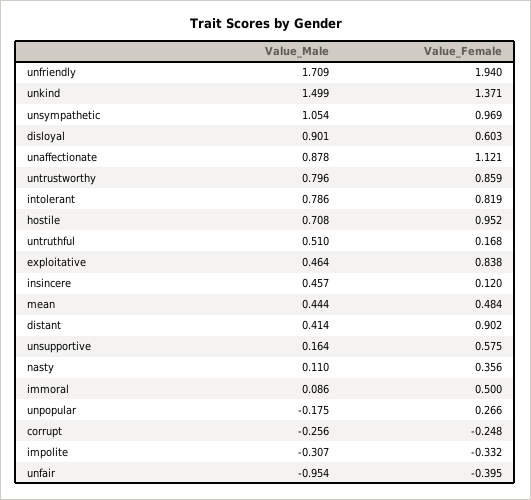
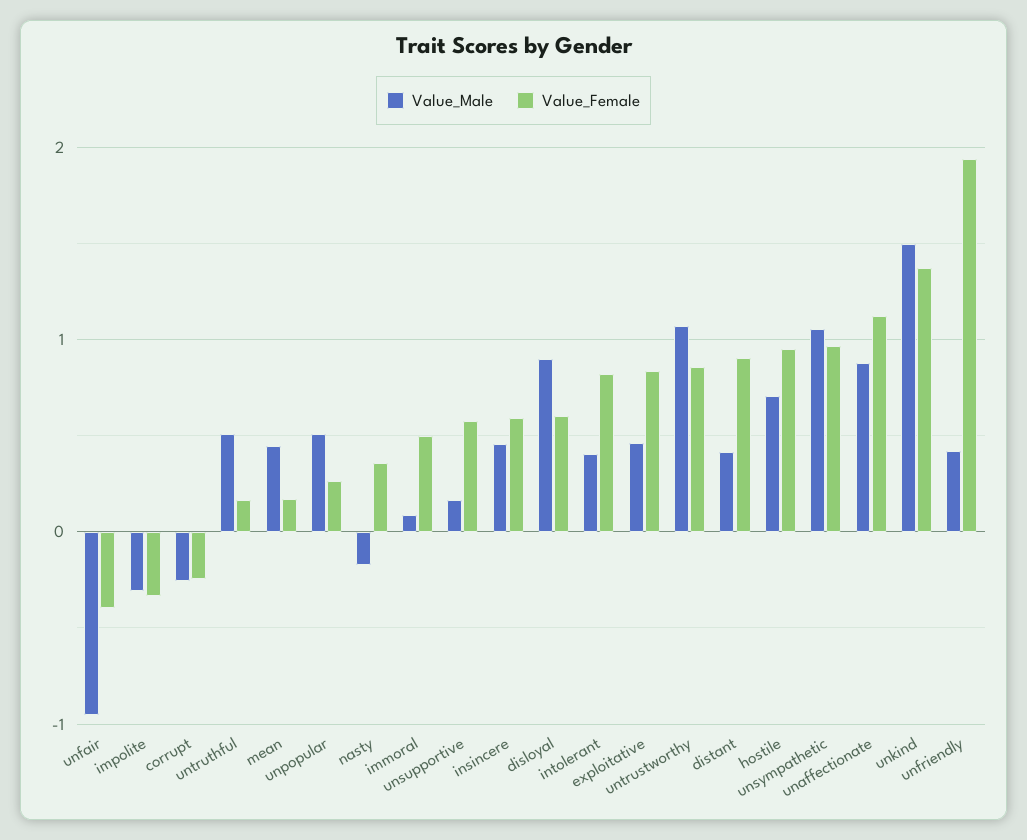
  {
    "Value_Male": {
-     "unfriendly": 1.709,
+     "unfriendly": 0.4,
      "unkind": 1.499,
      "unsympathetic": 1.054,
      "disloyal": 0.901,
      "unaffectionate": 0.878,
-     "untrustworthy": 0.796,
+     "untrustworthy": 1.1,
-     "intolerant": 0.786,
+     "intolerant": 0.4,
      "hostile": 0.708,
      "untruthful": 0.51,
      "exploitative": 0.464,
      "insincere": 0.457,
      "mean": 0.444,
      "distant": 0.414,
      "unsupportive": 0.164,
-     "nasty": 0.11,
+     "nasty": -0.2,
      "immoral": 0.086,
-     "unpopular": -0.175,
+     "unpopular": 0.5,
      "corrupt": -0.256,
      "impolite": -0.307,
      "unfair": -0.954
    },
    "Value_Female": {
      "unfriendly": 1.94,
      "unkind": 1.371,
      "unsympathetic": 0.969,
      "disloyal": 0.603,
      "unaffectionate": 1.121,
      "untrustworthy": 0.859,
      "intolerant": 0.819,
      "hostile": 0.952,
      "untruthful": 0.168,
      "exploitative": 0.838,
-     "insincere": 0.12,
+     "insincere": 0.6,
-     "mean": 0.484,
+     "mean": 0.2,
      "distant": 0.902,
      "unsupportive": 0.575,
      "nasty": 0.356,
      "immoral": 0.5,
      "unpopular": 0.266,
      "corrupt": -0.248,
      "impolite": -0.332,
      "unfair": -0.395
    }
  }

